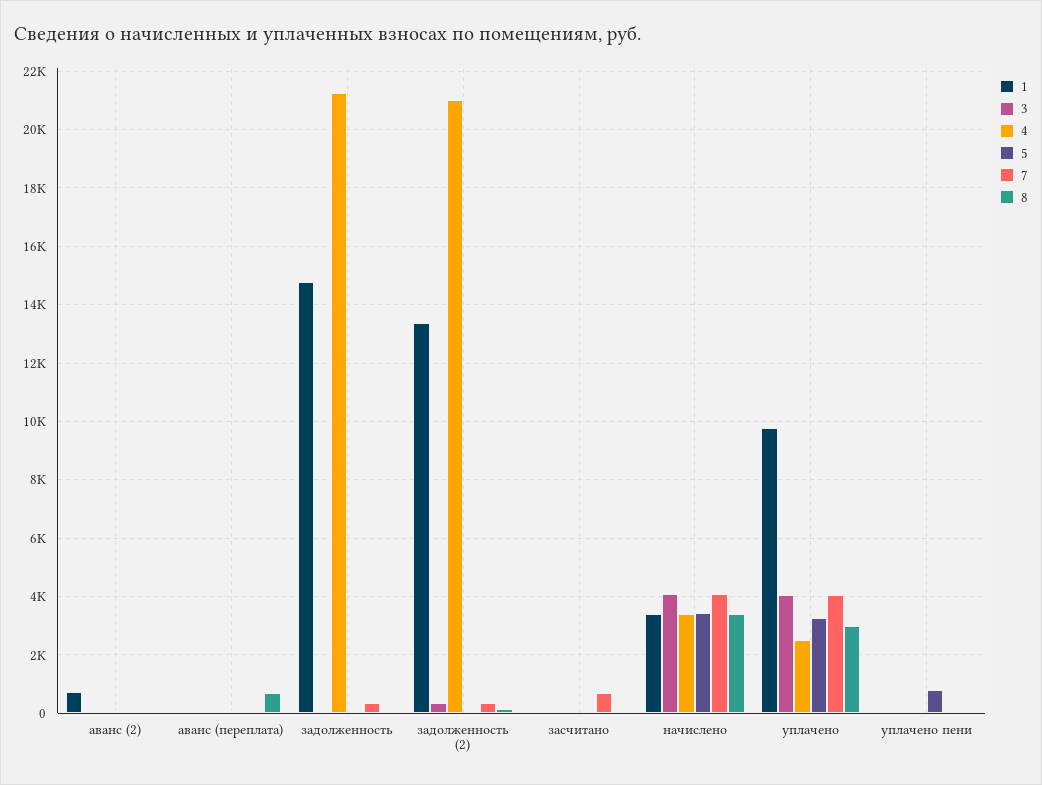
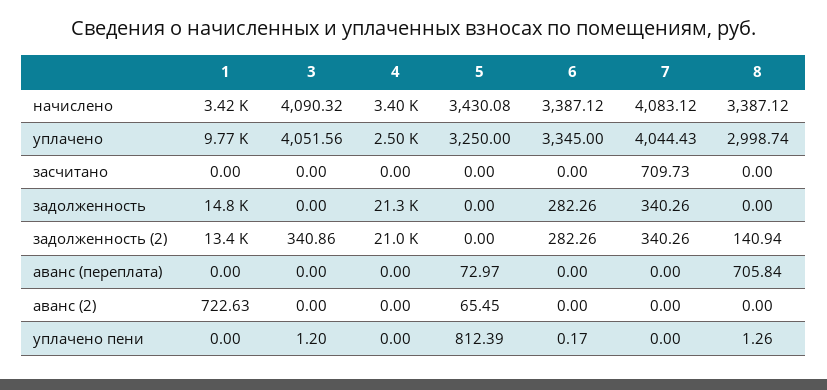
  {
    "1": {
      "аванс (2)": 722.63,
      "аванс (переплата)": 0,
      "задолженность": 14800,
      "задолженность (2)": 13400,
      "засчитано": 0,
      "начислено": 3420,
      "уплачено": 9770,
      "уплачено пени": 0
    },
    "3": {
      "аванс (2)": 0,
      "аванс (переплата)": 0,
      "задолженность": 0,
      "задолженность (2)": 340.86,
      "засчитано": 0,
      "начислено": 4090.32,
      "уплачено": 4051.56,
      "уплачено пени": 1.2
    },
    "4": {
      "аванс (2)": 0,
      "аванс (переплата)": 0,
      "задолженность": 21300,
      "задолженность (2)": 21000,
      "засчитано": 0,
      "начислено": 3400,
      "уплачено": 2500,
      "уплачено пени": 0
    },
    "5": {
      "аванс (2)": 65.45,
      "аванс (переплата)": 72.97,
      "задолженность": 0,
      "задолженность (2)": 0,
      "засчитано": 0,
      "начислено": 3430.08,
      "уплачено": 3250,
      "уплачено пени": 812.39
    },
    "7": {
      "аванс (2)": 0,
      "аванс (переплата)": 0,
      "задолженность": 340.26,
      "задолженность (2)": 340.26,
      "засчитано": 709.73,
      "начислено": 4083.12,
      "уплачено": 4044.43,
      "уплачено пени": 0
    },
    "8": {
      "аванс (2)": 0,
      "аванс (переплата)": 705.84,
      "задолженность": 0,
      "задолженность (2)": 140.94,
      "засчитано": 0,
      "начислено": 3387.12,
      "уплачено": 2998.74,
      "уплачено пени": 1.26
-   }
+   },
+   "6": {
+     "начислено": 3387.12,
+     "уплачено": 3345,
+     "засчитано": 0,
+     "задолженность": 282.26,
+     "задолженность (2)": 282.26,
+     "аванс (переплата)": 0,
+     "аванс (2)": 0,
+     "уплачено пени": 0.17
+   }
  }

